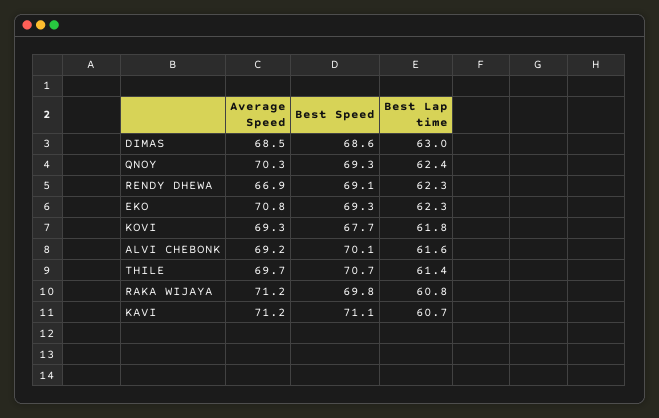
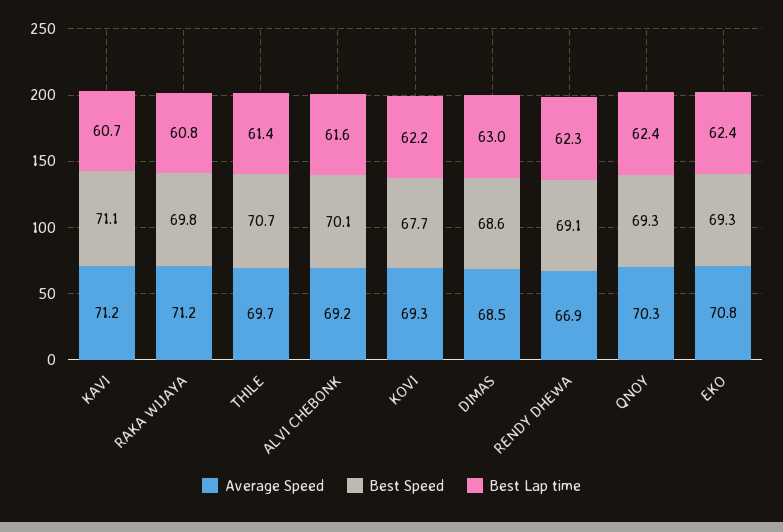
  {
    "Average Speed": {
      "DIMAS": 68.5,
      "QNOY": 70.3,
      "RENDY DHEWA": 66.9,
      "EKO": 70.8,
      "KOVI": 69.3,
      "ALVI CHEBONK": 69.2,
      "THILE": 69.7,
      "RAKA WIJAYA": 71.2,
      "KAVI": 71.2
    },
    "Best Speed": {
      "DIMAS": 68.6,
      "QNOY": 69.3,
      "RENDY DHEWA": 69.1,
      "EKO": 69.3,
      "KOVI": 67.7,
      "ALVI CHEBONK": 70.1,
      "THILE": 70.7,
      "RAKA WIJAYA": 69.8,
      "KAVI": 71.1
    },
    "Best Lap time": {
      "DIMAS": 63,
      "QNOY": 62.4,
      "RENDY DHEWA": 62.3,
-     "EKO": 62.3,
+     "EKO": 62.4,
-     "KOVI": 61.8,
+     "KOVI": 62.2,
      "ALVI CHEBONK": 61.6,
      "THILE": 61.4,
      "RAKA WIJAYA": 60.8,
      "KAVI": 60.7
    }
  }

